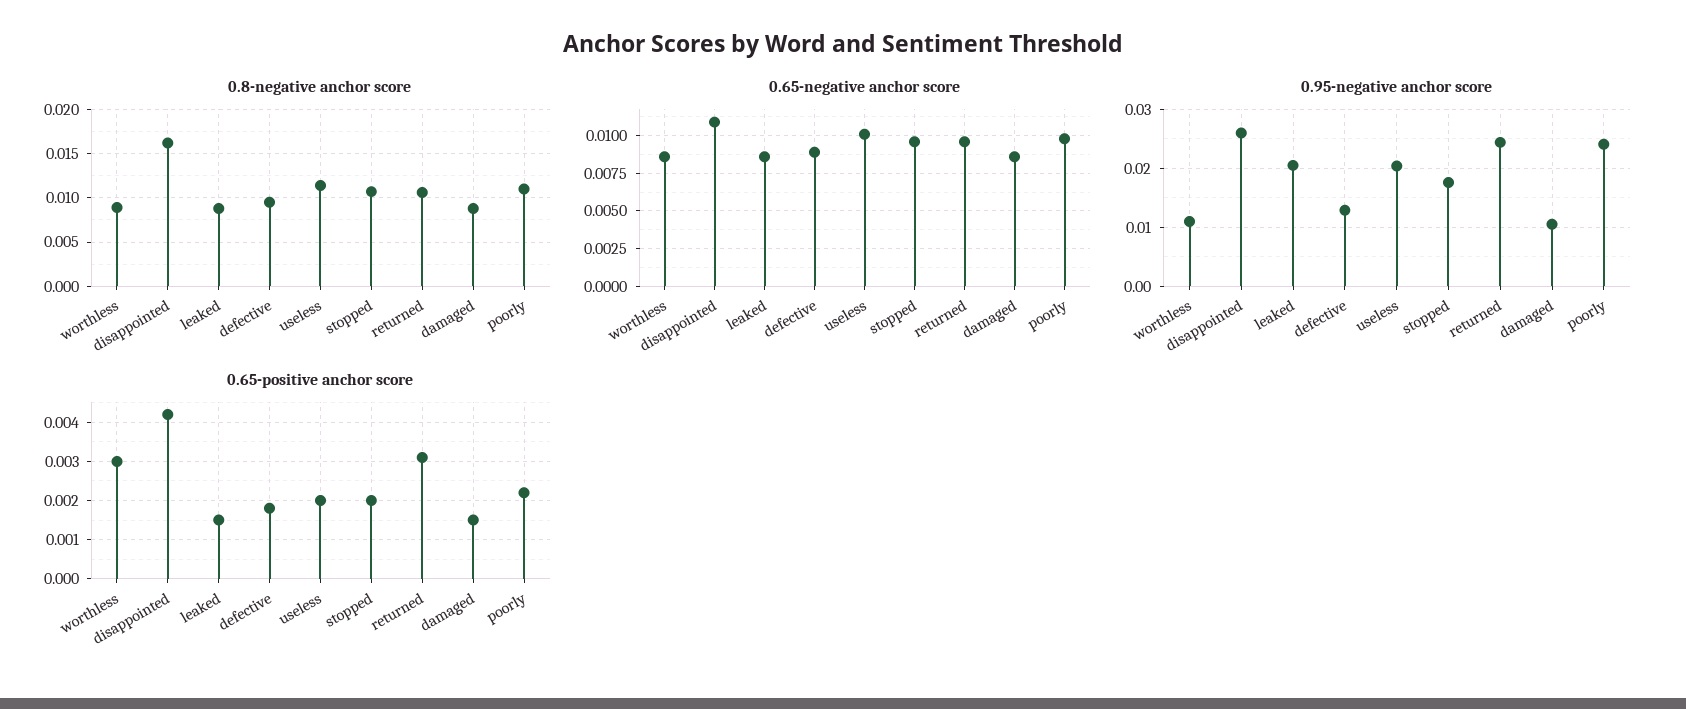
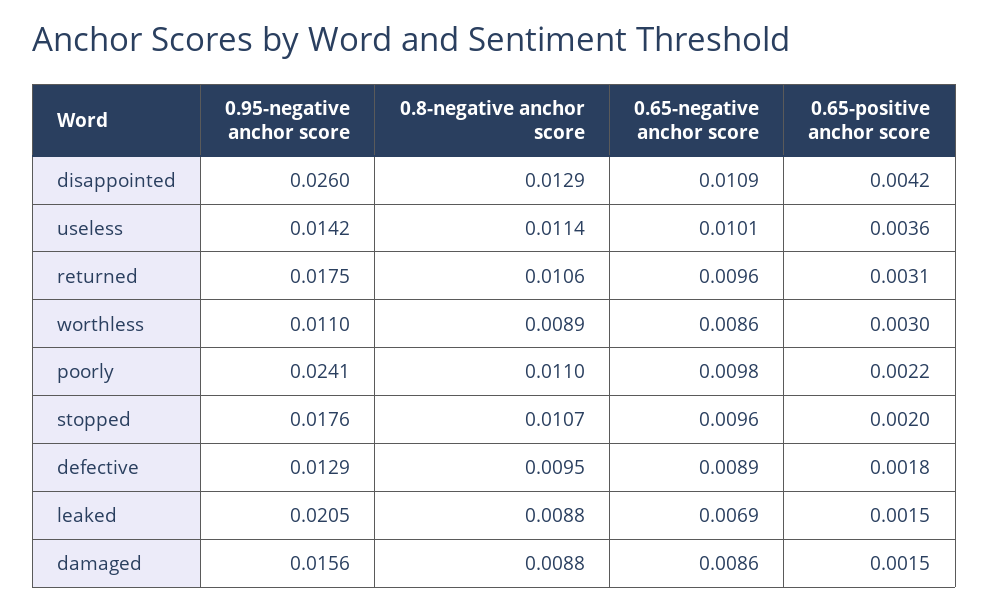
  {
    "0.8-negative anchor score": {
      "worthless": 0.0089,
-     "disappointed": 0.016,
+     "disappointed": 0.0129,
      "leaked": 0.0088,
      "defective": 0.0095,
      "useless": 0.0114,
      "stopped": 0.0107,
      "returned": 0.0106,
      "damaged": 0.0088,
      "poorly": 0.011
    },
    "0.65-negative anchor score": {
      "worthless": 0.0086,
      "disappointed": 0.0109,
-     "leaked": 0.0085,
+     "leaked": 0.0069,
      "defective": 0.0089,
      "useless": 0.0101,
      "stopped": 0.0096,
      "returned": 0.0096,
      "damaged": 0.0086,
      "poorly": 0.0098
    },
    "0.95-negative anchor score": {
      "worthless": 0.011,
      "disappointed": 0.026,
      "leaked": 0.0205,
      "defective": 0.0129,
-     "useless": 0.02,
+     "useless": 0.0142,
      "stopped": 0.0176,
-     "returned": 0.024,
+     "returned": 0.0175,
-     "damaged": 0.01,
+     "damaged": 0.0156,
      "poorly": 0.0241
    },
    "0.65-positive anchor score": {
      "worthless": 0.003,
      "disappointed": 0.0042,
      "leaked": 0.0015,
      "defective": 0.0018,
-     "useless": 0.002,
+     "useless": 0.0036,
      "stopped": 0.002,
      "returned": 0.0031,
      "damaged": 0.0015,
      "poorly": 0.0022
    }
  }

